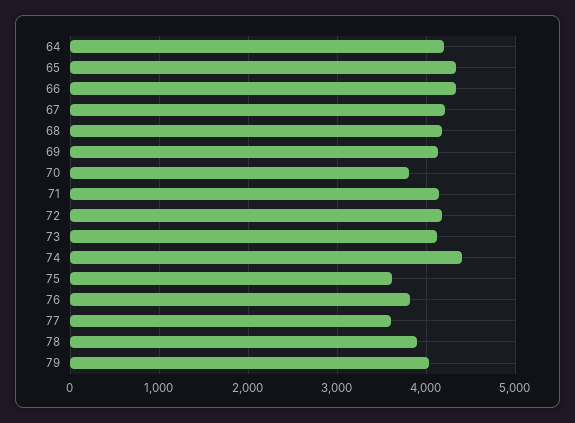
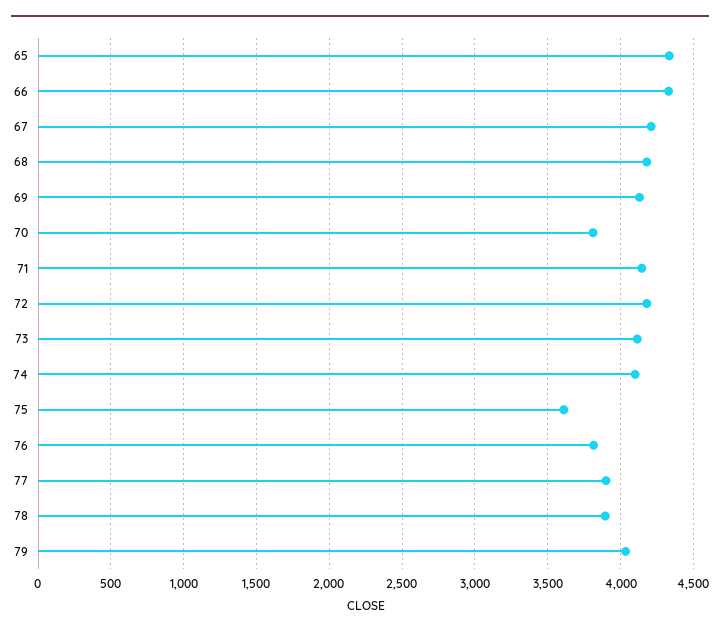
  {
-   "64": 4200,
    "65": 4350,
    "66": 4350,
    "67": 4200,
    "68": 4200,
    "69": 4150,
    "70": 3800,
    "71": 4150,
    "72": 4200,
    "73": 4100,
-   "74": 4400,
+   "74": 4100,
    "75": 3600,
    "76": 3800,
-   "77": 3600,
+   "77": 3900,
    "78": 3900,
    "79": 4050
  }

